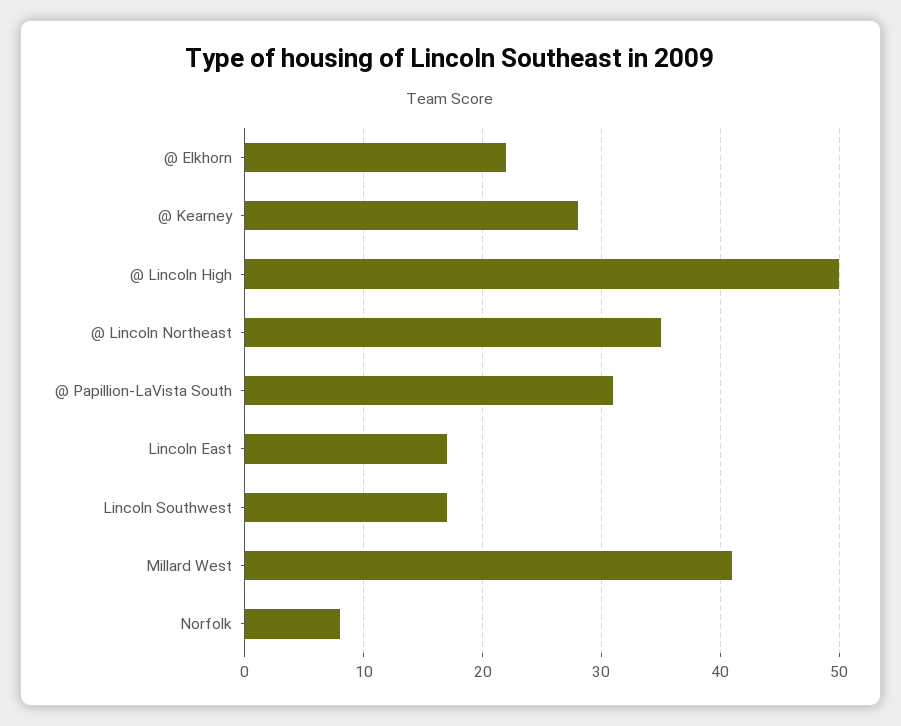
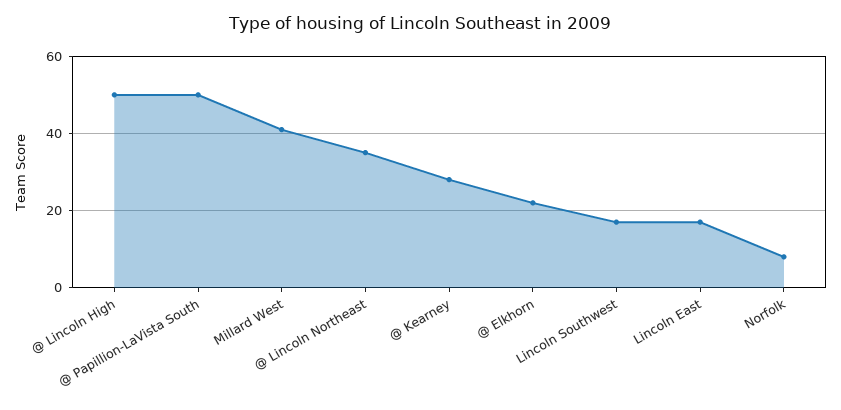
  {
    "@ Elkhorn": 22,
    "@ Kearney": 28,
    "@ Lincoln High": 50,
    "@ Lincoln Northeast": 35,
-   "@ Papillion-LaVista South": 31,
+   "@ Papillion-LaVista South": 50,
    "Lincoln East": 17,
    "Lincoln Southwest": 17,
    "Millard West": 41,
    "Norfolk": 8
  }

